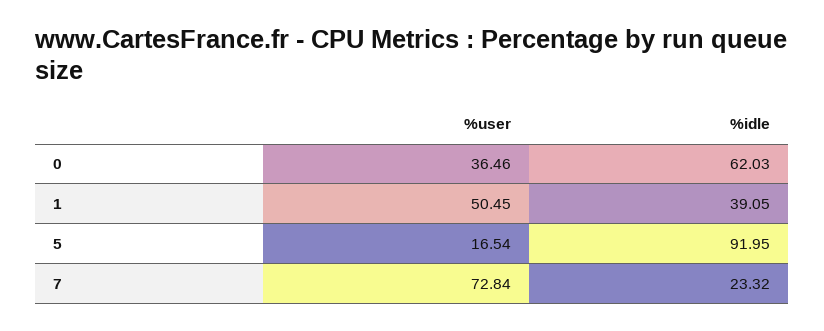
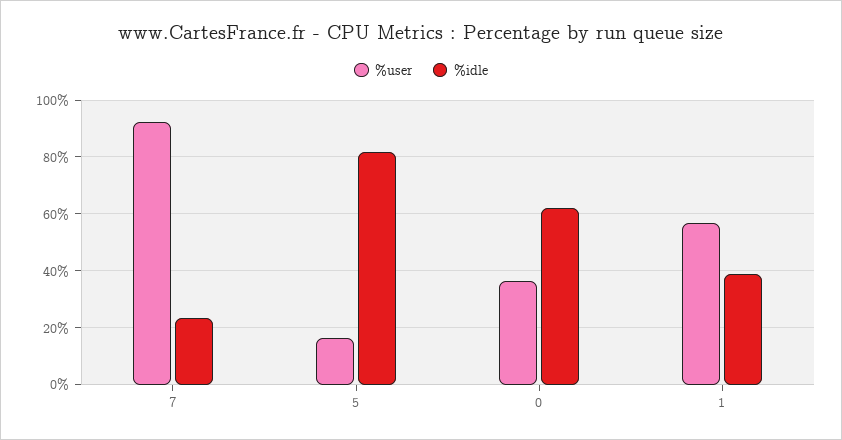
  {
    "%user": {
      "0": 36.46,
-     "1": 50.45,
+     "1": 57.5,
      "5": 16.54,
-     "7": 72.84
+     "7": 92.5
    },
    "%idle": {
      "0": 62.03,
      "1": 39.05,
-     "5": 91.95,
+     "5": 82.5,
      "7": 23.32
    }
  }

